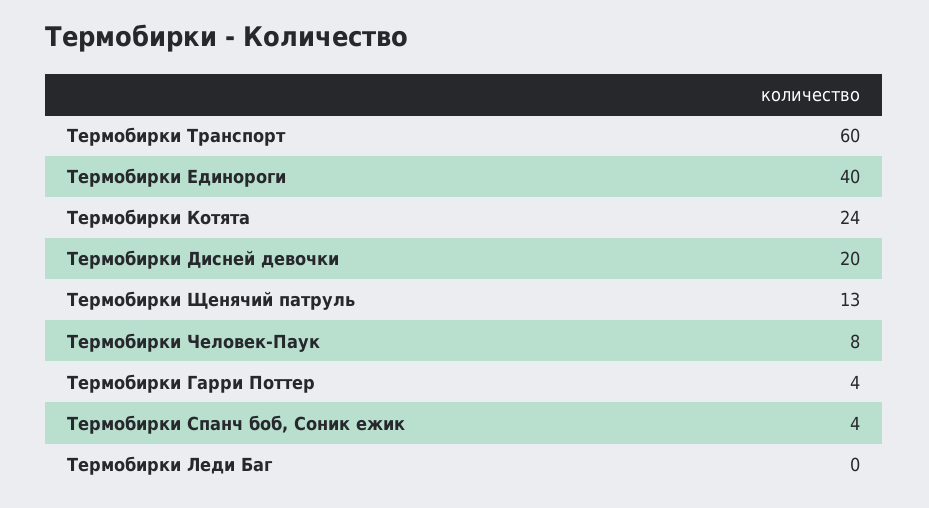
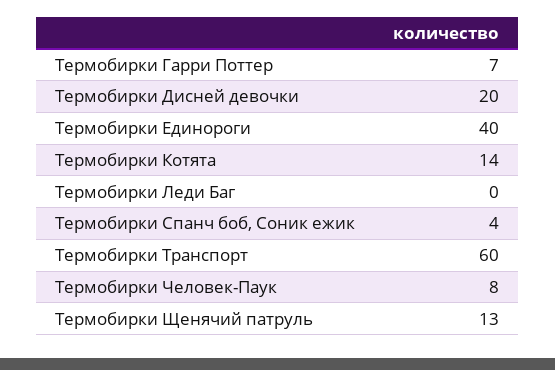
  {
    "Термобирки Транспорт": 60,
    "Термобирки Единороги": 40,
-   "Термобирки Котята": 24,
+   "Термобирки Котята": 14,
    "Термобирки Дисней девочки": 20,
    "Термобирки Щенячий патруль": 13,
    "Термобирки Человек-Паук": 8,
-   "Термобирки Гарри Поттер": 4,
+   "Термобирки Гарри Поттер": 7,
    "Термобирки Спанч боб, Соник ежик": 4,
    "Термобирки Леди Баг": 0
  }

